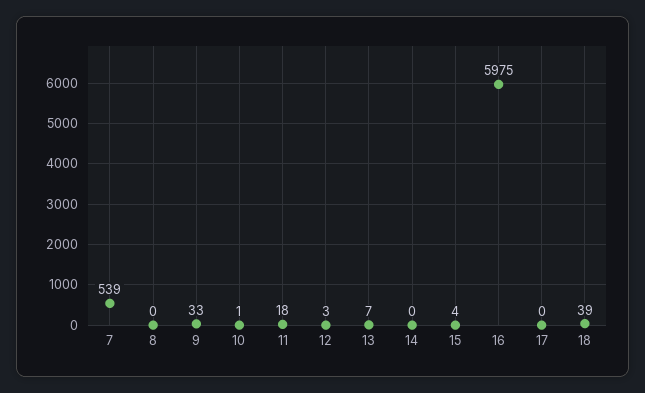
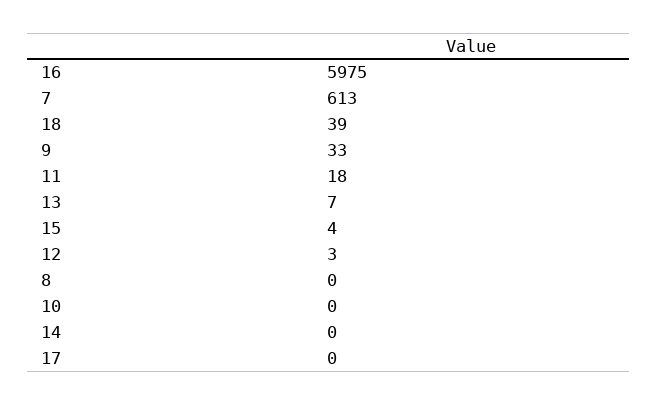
  {
-   "7": 539,
+   "7": 613,
    "8": 0,
    "9": 33,
-   "10": 1,
+   "10": 0,
    "11": 18,
    "12": 3,
    "13": 7,
    "14": 0,
    "15": 4,
    "16": 5975,
    "17": 0,
    "18": 39
  }

